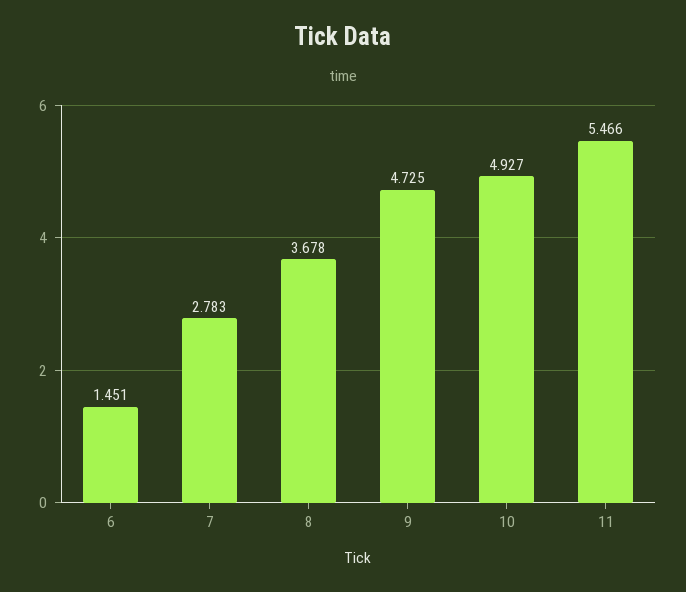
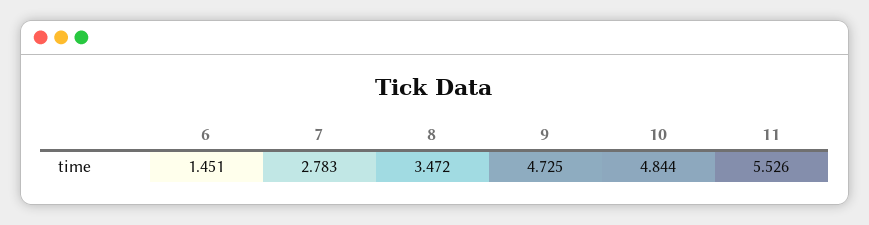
  {
    "6": 1.451,
    "7": 2.783,
-   "8": 3.678,
+   "8": 3.472,
    "9": 4.725,
-   "10": 4.927,
+   "10": 4.844,
-   "11": 5.466
+   "11": 5.526
  }

